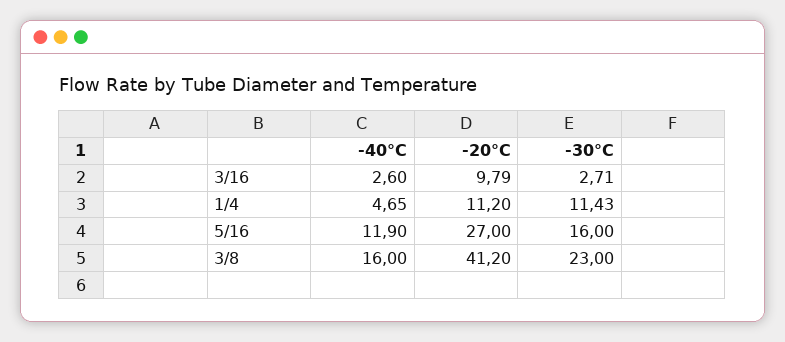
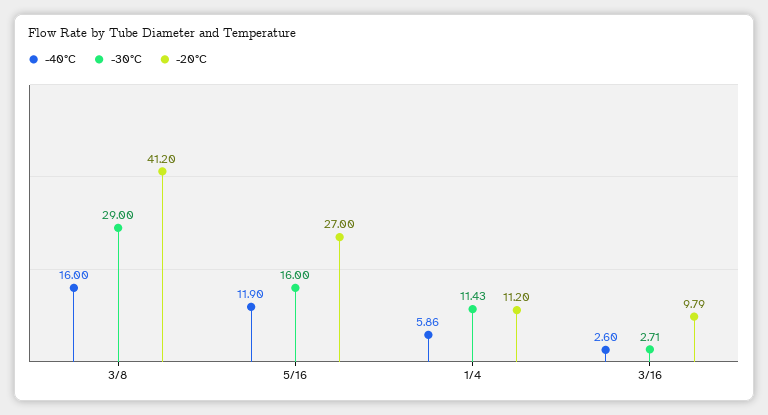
  {
    "-40°C": {
      "3/16": 2.6,
-     "1/4": 4.65,
+     "1/4": 5.86,
      "5/16": 11.9,
      "3/8": 16
    },
    "-20°C": {
      "3/16": 9.79,
      "1/4": 11.2,
      "5/16": 27,
      "3/8": 41.2
    },
    "-30°C": {
      "3/16": 2.71,
      "1/4": 11.43,
      "5/16": 16,
-     "3/8": 23
+     "3/8": 29
    }
  }

